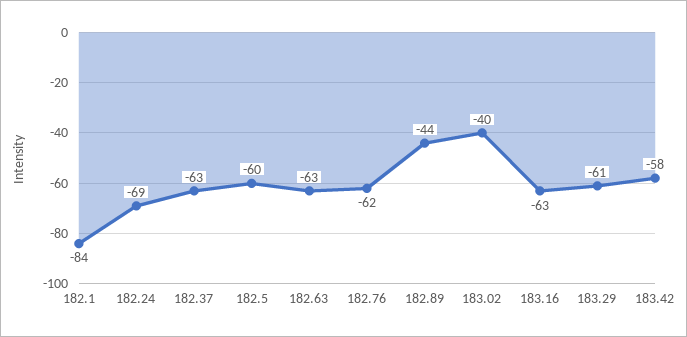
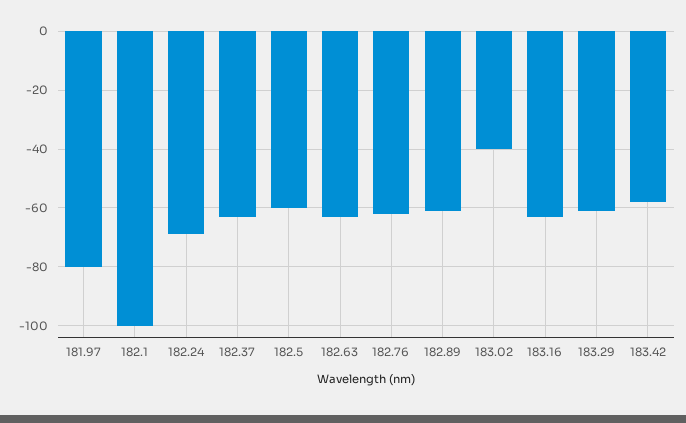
  {
-   "182.1": -84,
+   "182.1": -100,
    "182.24": -69,
    "182.37": -63,
    "182.5": -60,
    "182.63": -63,
    "182.76": -62,
-   "182.89": -44,
+   "182.89": -60,
    "183.02": -40,
    "183.16": -63,
    "183.29": -61,
-   "183.42": -58
+   "183.42": -58,
+   "181.97": -80
  }

